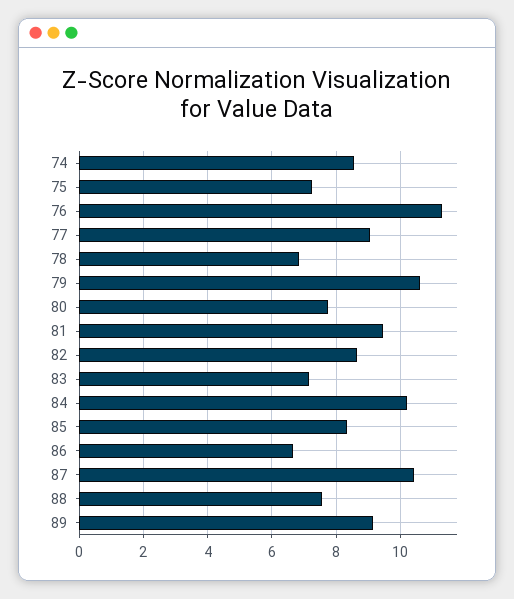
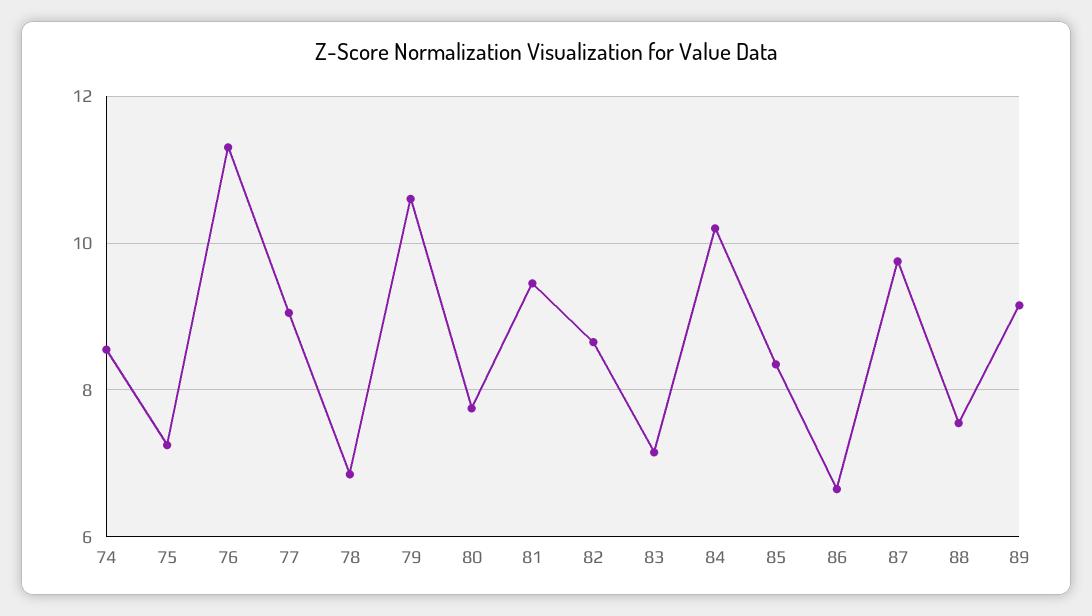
  {
    "74": 8.6,
    "75": 7.2,
    "76": 11.4,
    "77": 9,
    "78": 6.8,
    "79": 10.6,
    "80": 7.8,
    "81": 9.4,
    "82": 8.6,
    "83": 7.2,
    "84": 10.2,
    "85": 8.4,
    "86": 6.6,
-   "87": 10.4,
+   "87": 9.8,
    "88": 7.6,
    "89": 9.2
  }

